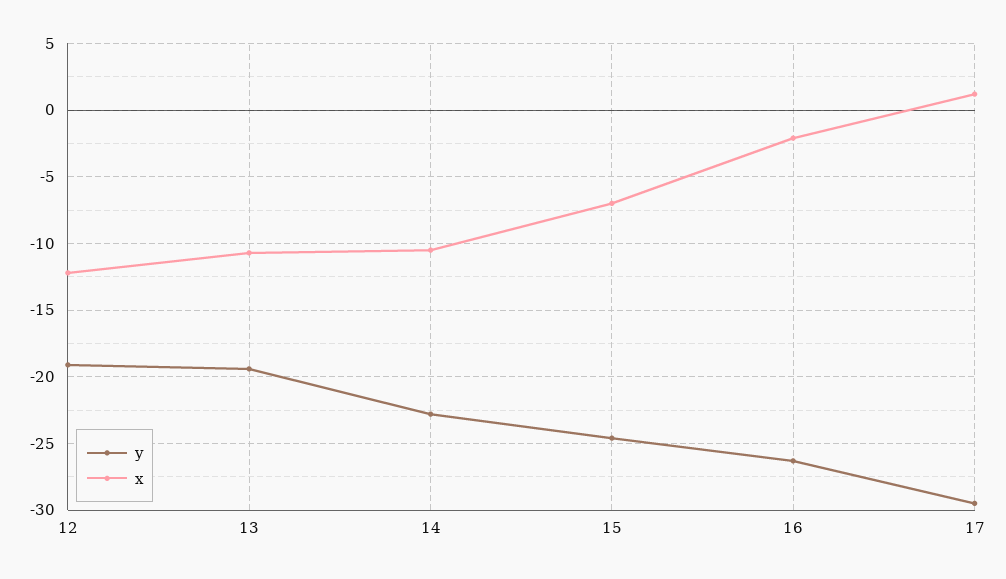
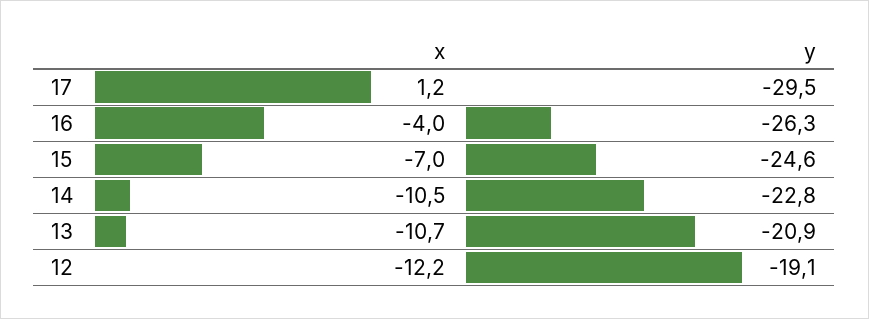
  {
    "y": {
      "12": -19.1,
-     "13": -19.5,
+     "13": -20.9,
      "14": -22.8,
      "15": -24.6,
      "16": -26.3,
      "17": -29.5
    },
    "x": {
      "12": -12.2,
      "13": -10.7,
      "14": -10.5,
      "15": -7,
-     "16": -2,
+     "16": -4,
      "17": 1.2
    }
  }

